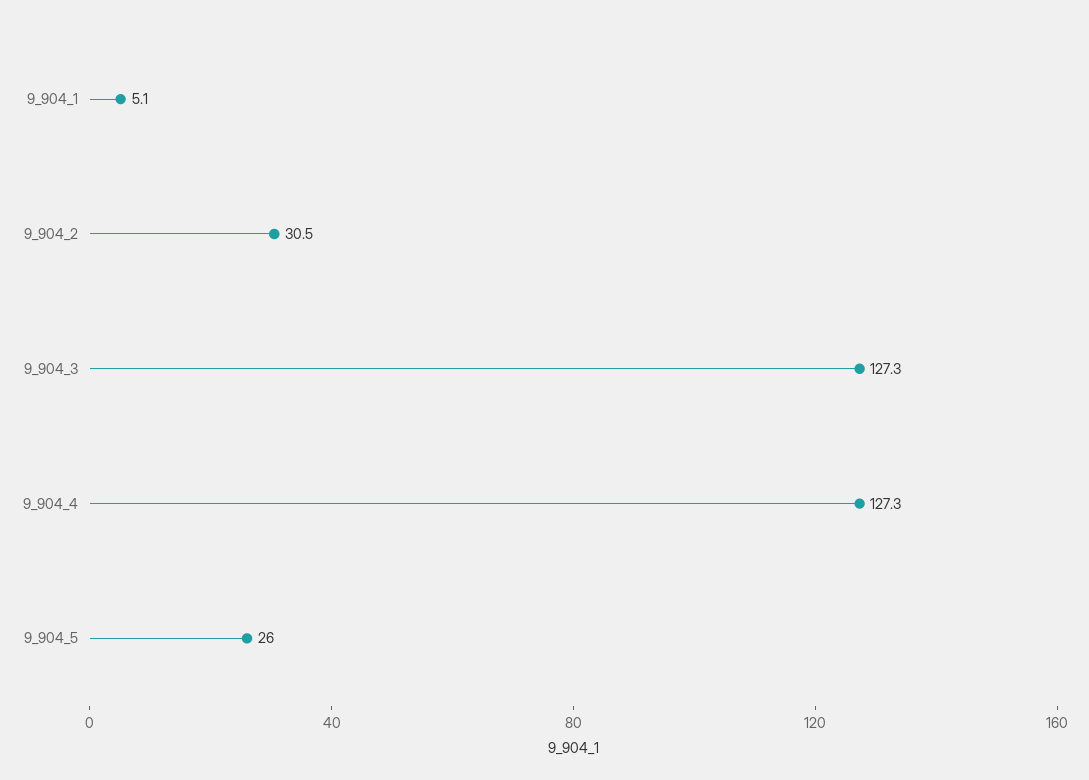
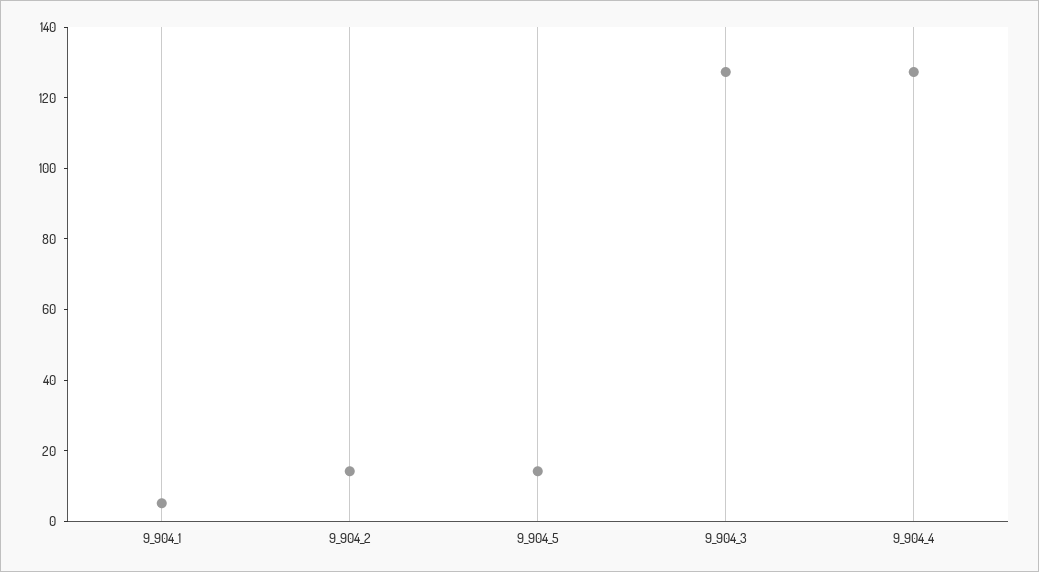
  {
    "9_904_1": 5.1,
-   "9_904_2": 30.5,
+   "9_904_2": 15,
    "9_904_3": 127.3,
    "9_904_4": 127.3,
-   "9_904_5": 26
+   "9_904_5": 15
  }

